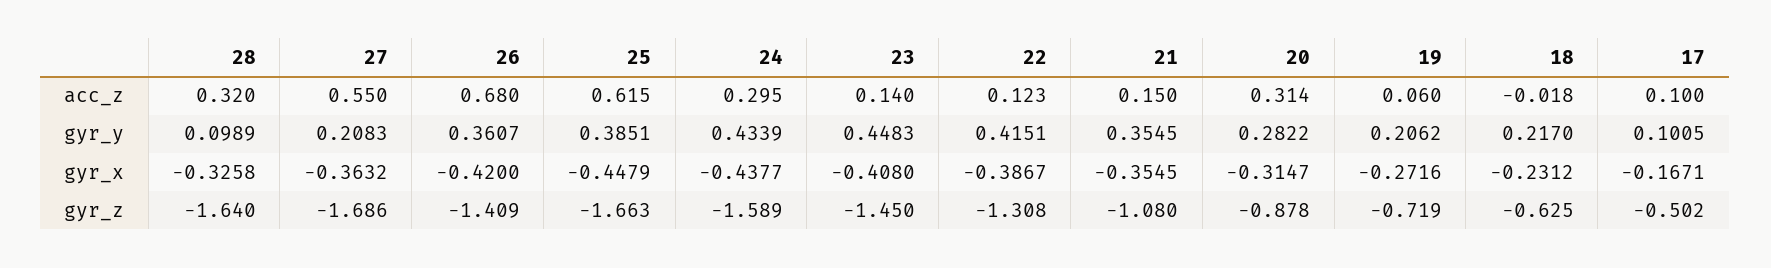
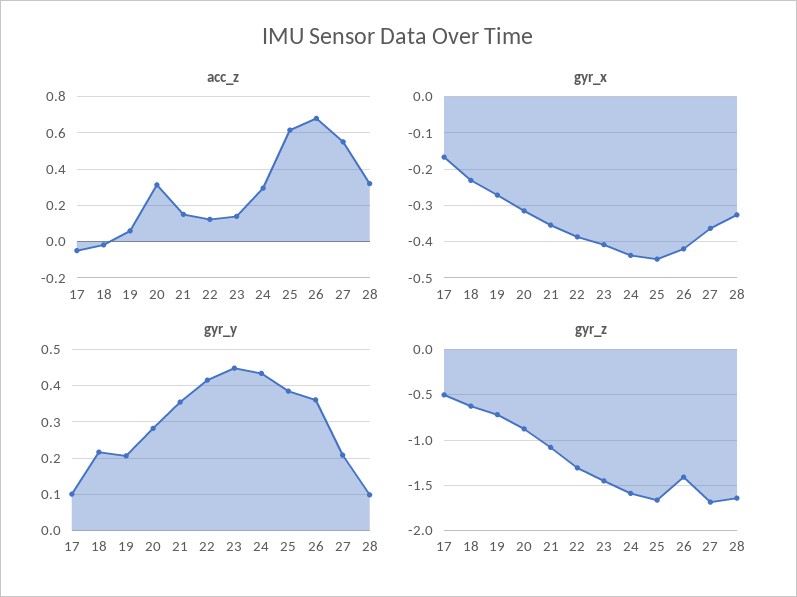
  {
    "acc_z": {
      "28": 0.32,
      "27": 0.55,
      "26": 0.68,
      "25": 0.615,
      "24": 0.295,
      "23": 0.14,
      "22": 0.123,
      "21": 0.15,
      "20": 0.314,
      "19": 0.06,
      "18": -0.018,
-     "17": 0.1
+     "17": -0.05
    },
    "gyr_y": {
      "28": 0.0989,
      "27": 0.2083,
      "26": 0.3607,
      "25": 0.3851,
      "24": 0.4339,
      "23": 0.4483,
      "22": 0.4151,
      "21": 0.3545,
      "20": 0.2822,
      "19": 0.2062,
      "18": 0.217,
      "17": 0.1005
    },
    "gyr_x": {
      "28": -0.3258,
      "27": -0.3632,
      "26": -0.42,
      "25": -0.4479,
      "24": -0.4377,
      "23": -0.408,
      "22": -0.3867,
      "21": -0.3545,
      "20": -0.3147,
      "19": -0.2716,
      "18": -0.2312,
      "17": -0.1671
    },
    "gyr_z": {
      "28": -1.64,
      "27": -1.686,
      "26": -1.409,
      "25": -1.663,
      "24": -1.589,
      "23": -1.45,
      "22": -1.308,
      "21": -1.08,
      "20": -0.878,
      "19": -0.719,
      "18": -0.625,
      "17": -0.502
    }
  }

